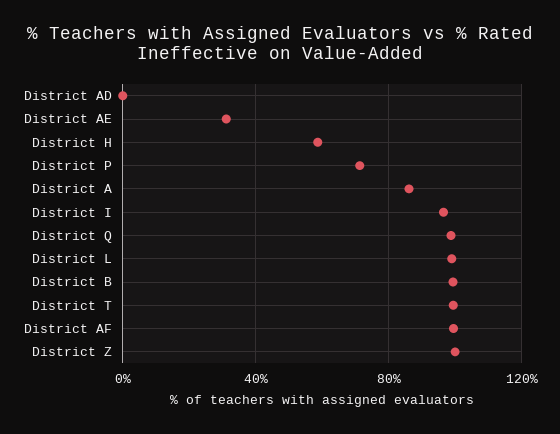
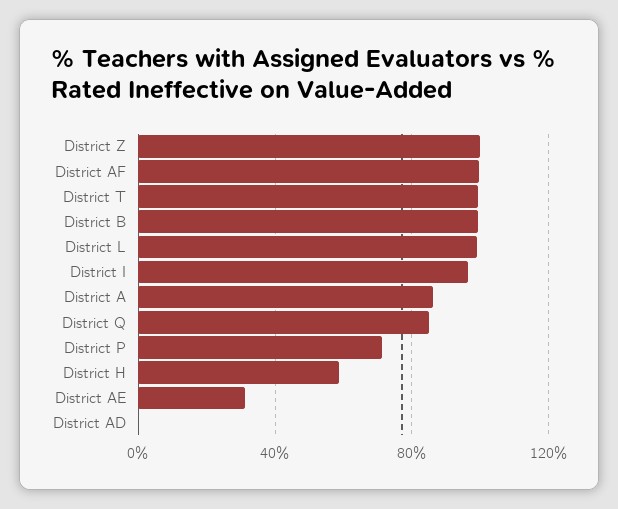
  {
    "District AD": 0,
    "District AE": 30,
    "District H": 60,
    "District P": 70,
    "District A": 85,
    "District I": 95,
-   "District Q": 100,
+   "District Q": 85,
    "District L": 100,
    "District B": 100,
    "District T": 100,
    "District AF": 100,
    "District Z": 100
  }

